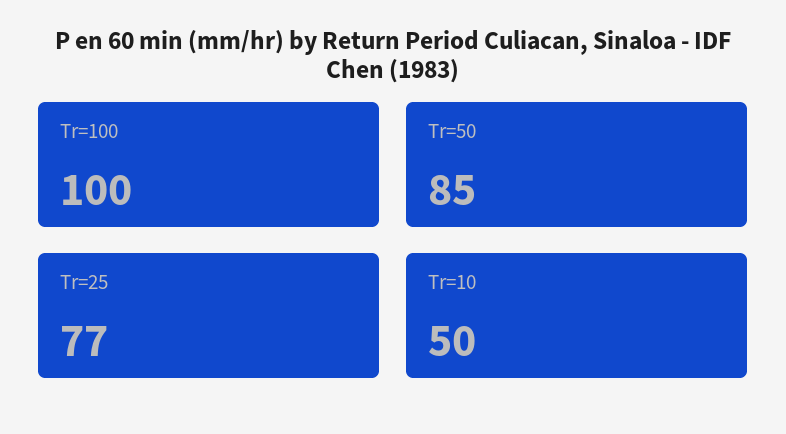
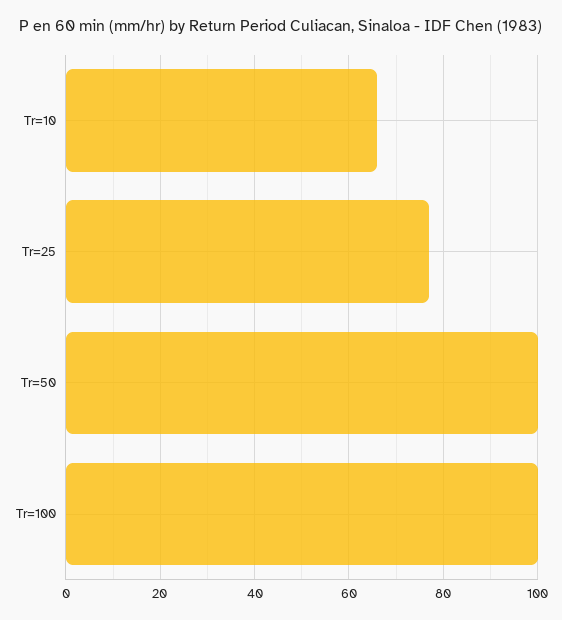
  {
    "Tr=100": 100,
-   "Tr=50": 85,
+   "Tr=50": 100,
    "Tr=25": 77,
-   "Tr=10": 50
+   "Tr=10": 65
  }

